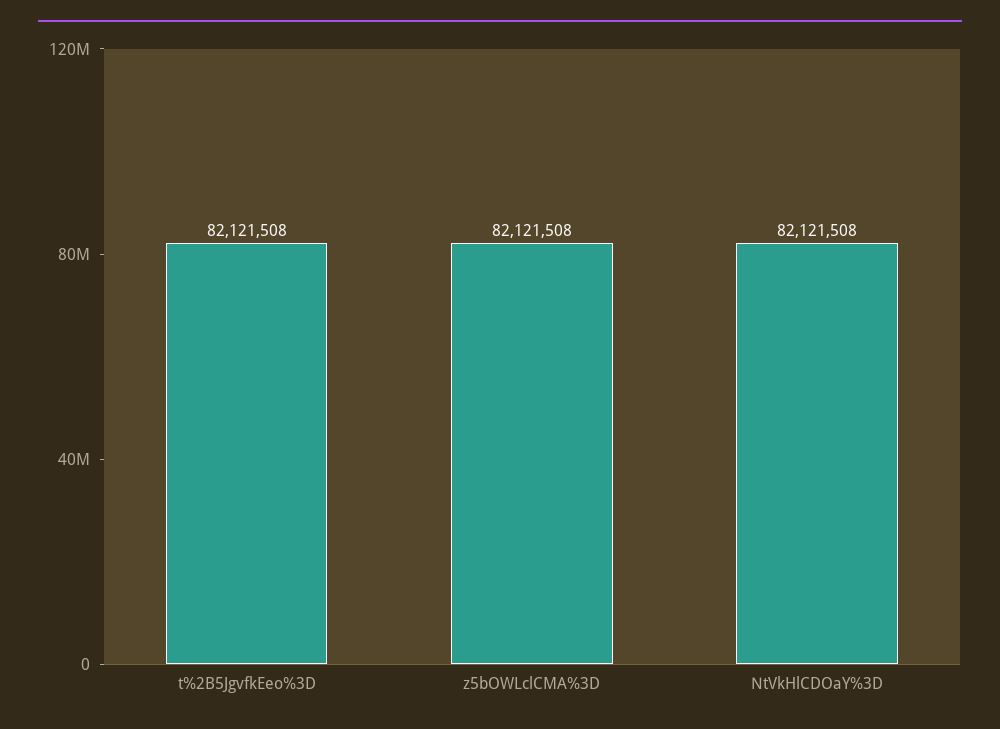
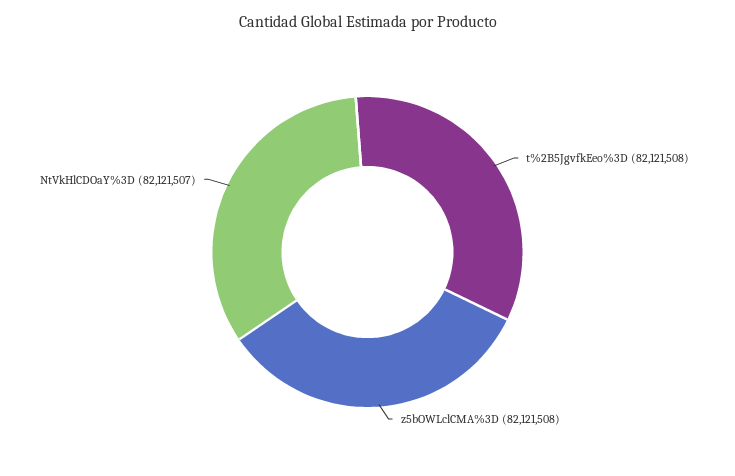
  {
    "t%2B5JgvfkEeo%3D": 82121508,
    "z5bOWLclCMA%3D": 82121508,
-   "NtVkHlCDOaY%3D": 82121508
+   "NtVkHlCDOaY%3D": 82121507
  }

